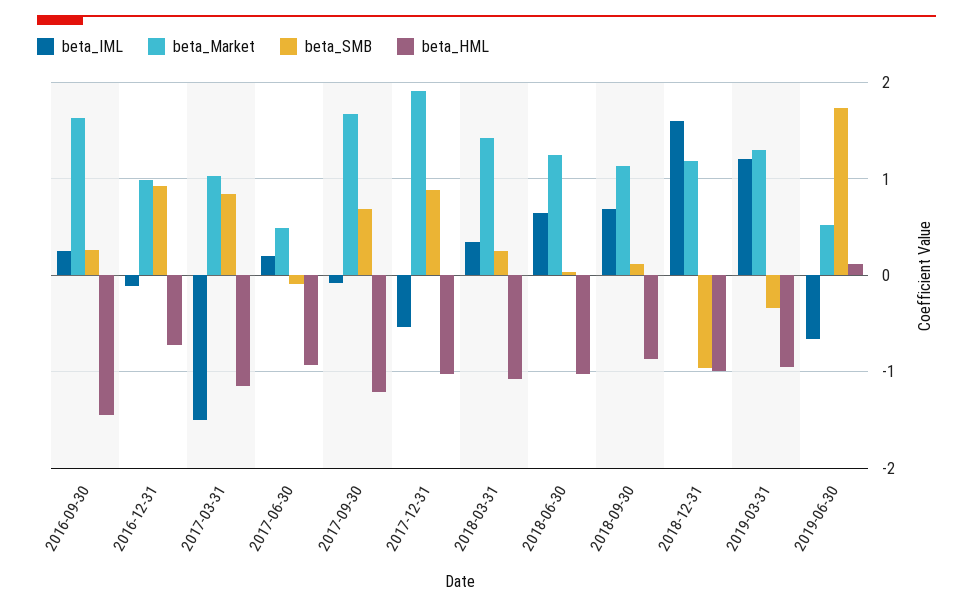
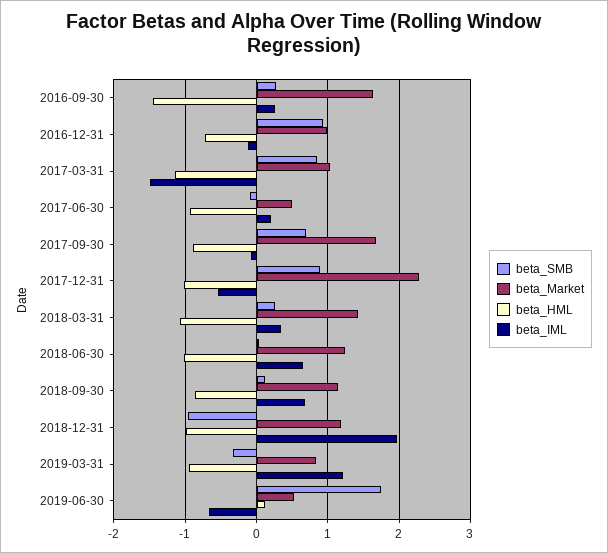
  {
    "beta_IML": {
      "2016-09-30": 0.3,
      "2016-12-31": -0.1,
      "2017-03-31": -1.5,
      "2017-06-30": 0.2,
      "2017-09-30": -0.1,
      "2017-12-31": -0.5,
      "2018-03-31": 0.3,
      "2018-06-30": 0.6,
      "2018-09-30": 0.7,
-     "2018-12-31": 1.6,
+     "2018-12-31": 2,
      "2019-03-31": 1.2,
      "2019-06-30": -0.7
    },
    "beta_Market": {
      "2016-09-30": 1.6,
      "2016-12-31": 1,
      "2017-03-31": 1,
      "2017-06-30": 0.5,
      "2017-09-30": 1.7,
-     "2017-12-31": 1.9,
+     "2017-12-31": 2.3,
      "2018-03-31": 1.4,
      "2018-06-30": 1.2,
      "2018-09-30": 1.1,
      "2018-12-31": 1.2,
-     "2019-03-31": 1.3,
+     "2019-03-31": 0.8,
      "2019-06-30": 0.5
    },
    "beta_SMB": {
      "2016-09-30": 0.3,
      "2016-12-31": 0.9,
      "2017-03-31": 0.8,
      "2017-06-30": -0.1,
      "2017-09-30": 0.7,
      "2017-12-31": 0.9,
      "2018-03-31": 0.3,
      "2018-06-30": 0,
      "2018-09-30": 0.1,
      "2018-12-31": -1,
      "2019-03-31": -0.3,
      "2019-06-30": 1.7
    },
    "beta_HML": {
      "2016-09-30": -1.4,
      "2016-12-31": -0.7,
      "2017-03-31": -1.2,
      "2017-06-30": -0.9,
-     "2017-09-30": -1.2,
+     "2017-09-30": -0.9,
      "2017-12-31": -1,
      "2018-03-31": -1.1,
      "2018-06-30": -1,
      "2018-09-30": -0.9,
      "2018-12-31": -1,
      "2019-03-31": -1,
      "2019-06-30": 0.1
    }
  }

